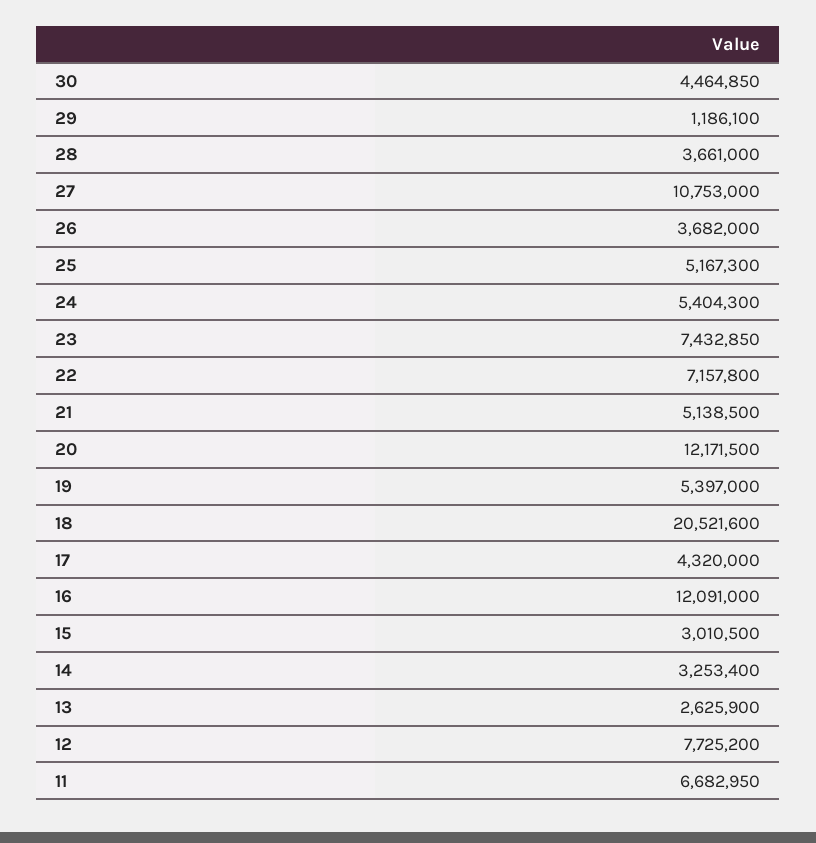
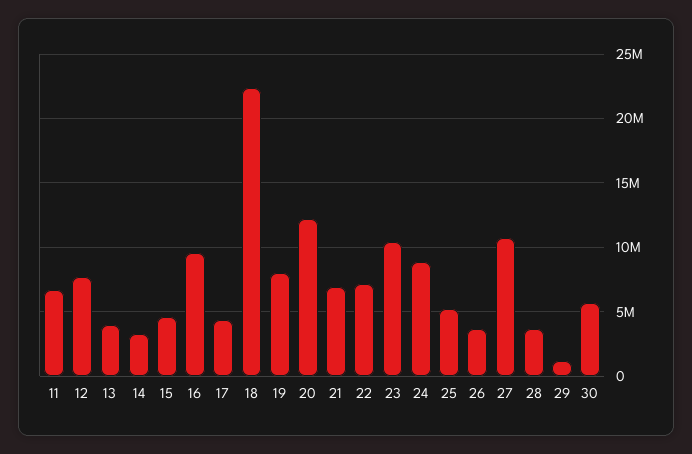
  {
-   "30": 4464850,
+   "30": 5500000,
    "29": 1186100,
    "28": 3661000,
    "27": 10753000,
    "26": 3682000,
    "25": 5167300,
-   "24": 5404300,
+   "24": 9000000,
-   "23": 7432850,
+   "23": 10500000,
    "22": 7157800,
-   "21": 5138500,
+   "21": 7000000,
    "20": 12171500,
-   "19": 5397000,
+   "19": 8000000,
-   "18": 20521600,
+   "18": 22500000,
    "17": 4320000,
-   "16": 12091000,
+   "16": 9500000,
-   "15": 3010500,
+   "15": 4500000,
    "14": 3253400,
-   "13": 2625900,
+   "13": 4000000,
    "12": 7725200,
    "11": 6682950
  }

